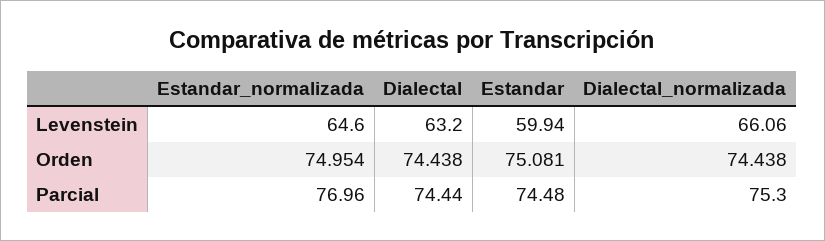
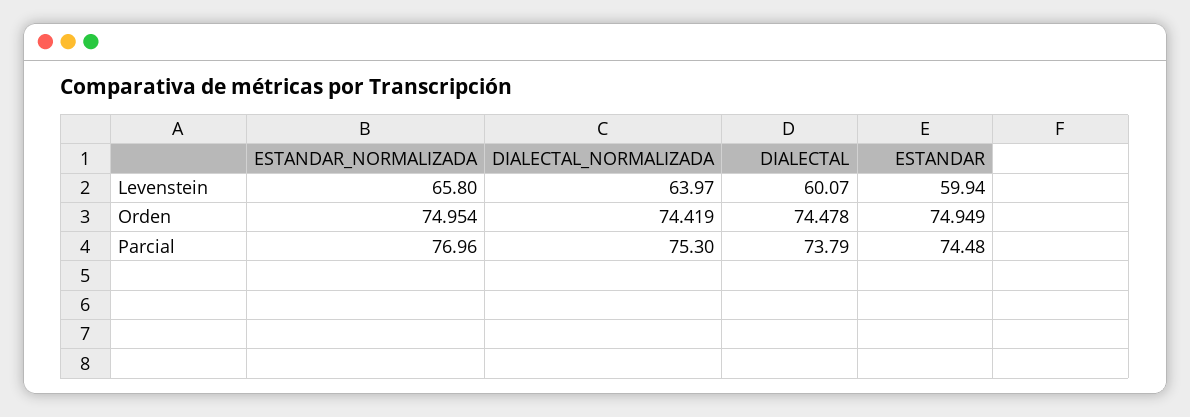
  {
    "Estandar_normalizada": {
-     "Levenstein": 64.6,
+     "Levenstein": 65.8,
      "Orden": 74.954,
      "Parcial": 76.96
    },
    "Dialectal": {
-     "Levenstein": 63.2,
+     "Levenstein": 60.07,
-     "Orden": 74.438,
+     "Orden": 74.478,
-     "Parcial": 74.44
+     "Parcial": 73.79
    },
    "Estandar": {
      "Levenstein": 59.94,
-     "Orden": 75.081,
+     "Orden": 74.949,
      "Parcial": 74.48
    },
    "Dialectal_normalizada": {
-     "Levenstein": 66.06,
+     "Levenstein": 63.97,
-     "Orden": 74.438,
+     "Orden": 74.419,
      "Parcial": 75.3
    }
  }

